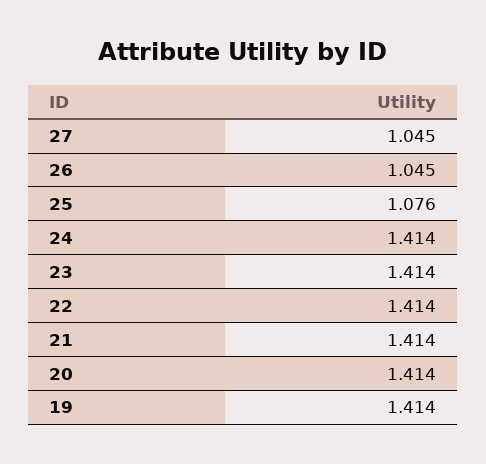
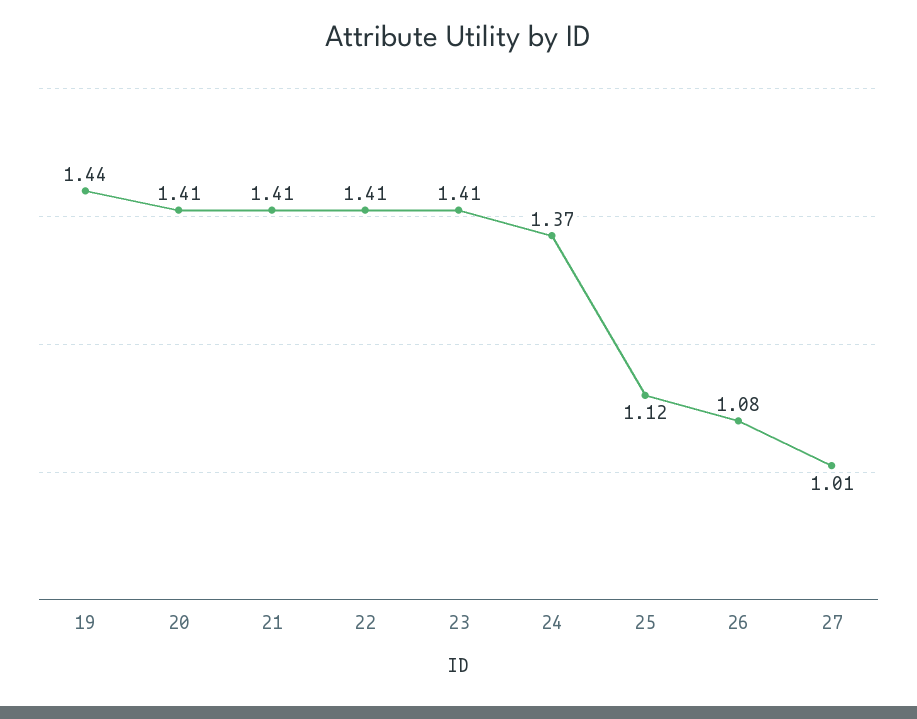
  {
-   "27": 1.045,
+   "27": 1.01,
-   "26": 1.045,
+   "26": 1.08,
-   "25": 1.076,
+   "25": 1.12,
-   "24": 1.414,
+   "24": 1.37,
    "23": 1.414,
    "22": 1.414,
    "21": 1.414,
    "20": 1.414,
-   "19": 1.414
+   "19": 1.44
  }

